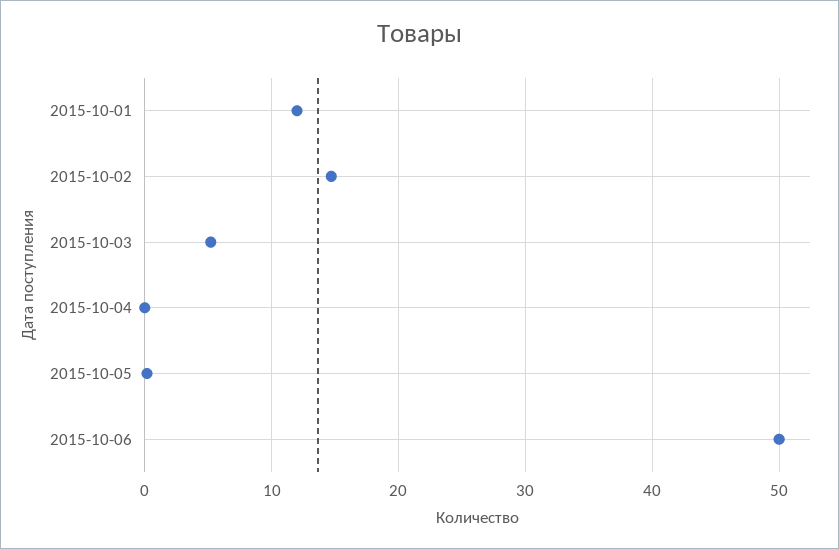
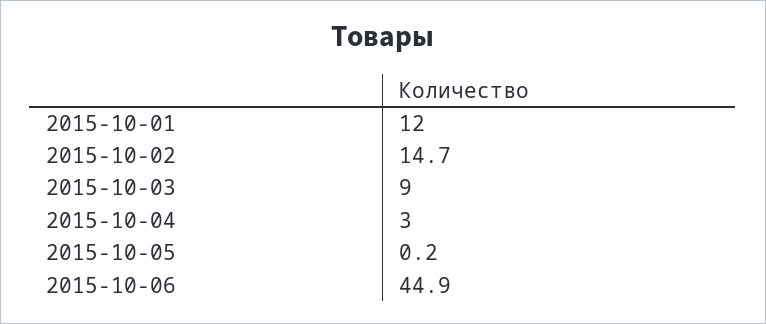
  {
    "2015-10-01": 12,
    "2015-10-02": 14.7,
-   "2015-10-03": 5,
+   "2015-10-03": 9,
-   "2015-10-04": 0,
+   "2015-10-04": 3,
    "2015-10-05": 0.2,
-   "2015-10-06": 50
+   "2015-10-06": 44.9
  }

